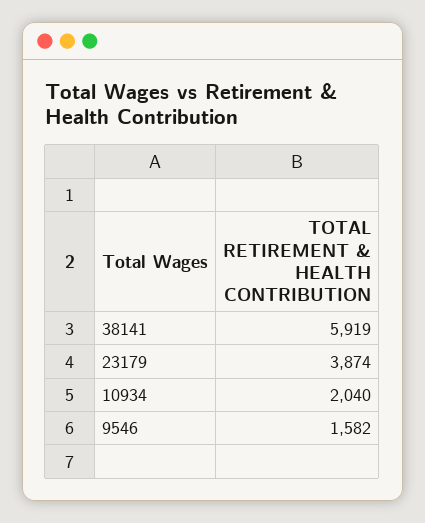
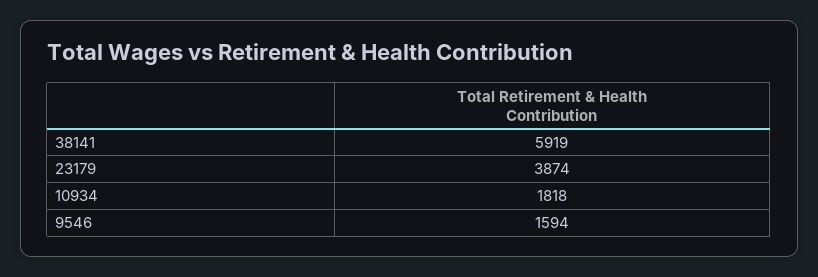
  {
    "38141": 5919,
    "23179": 3874,
-   "10934": 2040,
+   "10934": 1818,
-   "9546": 1582
+   "9546": 1594
  }

